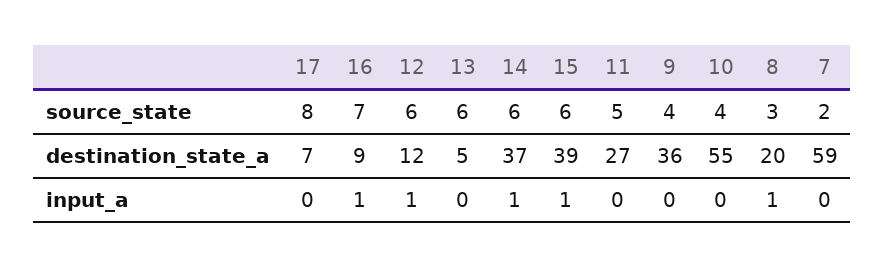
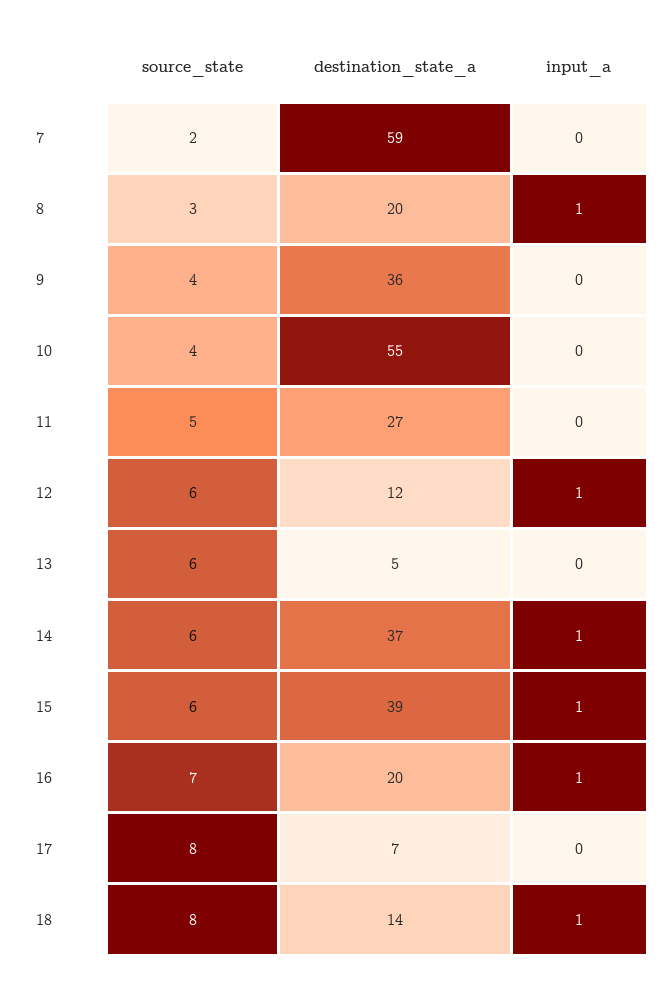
  {
    "17": {
      "source_state": 8,
      "destination_state_a": 7,
      "input_a": 0
    },
    "16": {
      "source_state": 7,
-     "destination_state_a": 9,
+     "destination_state_a": 20,
      "input_a": 1
    },
    "12": {
      "source_state": 6,
      "destination_state_a": 12,
      "input_a": 1
    },
    "13": {
      "source_state": 6,
      "destination_state_a": 5,
      "input_a": 0
    },
    "14": {
      "source_state": 6,
      "destination_state_a": 37,
      "input_a": 1
    },
    "15": {
      "source_state": 6,
      "destination_state_a": 39,
      "input_a": 1
    },
    "11": {
      "source_state": 5,
      "destination_state_a": 27,
      "input_a": 0
    },
    "9": {
      "source_state": 4,
      "destination_state_a": 36,
      "input_a": 0
    },
    "10": {
      "source_state": 4,
      "destination_state_a": 55,
      "input_a": 0
    },
    "8": {
      "source_state": 3,
      "destination_state_a": 20,
      "input_a": 1
    },
    "7": {
      "source_state": 2,
      "destination_state_a": 59,
      "input_a": 0
-   }
+   },
+   "18": {
+     "source_state": 8,
+     "destination_state_a": 14,
+     "input_a": 1
+   }
  }

